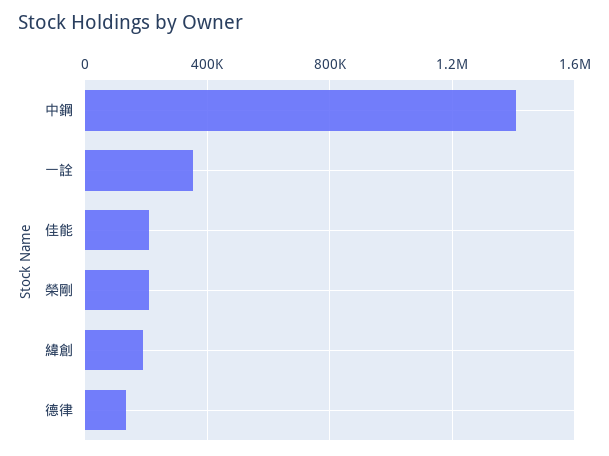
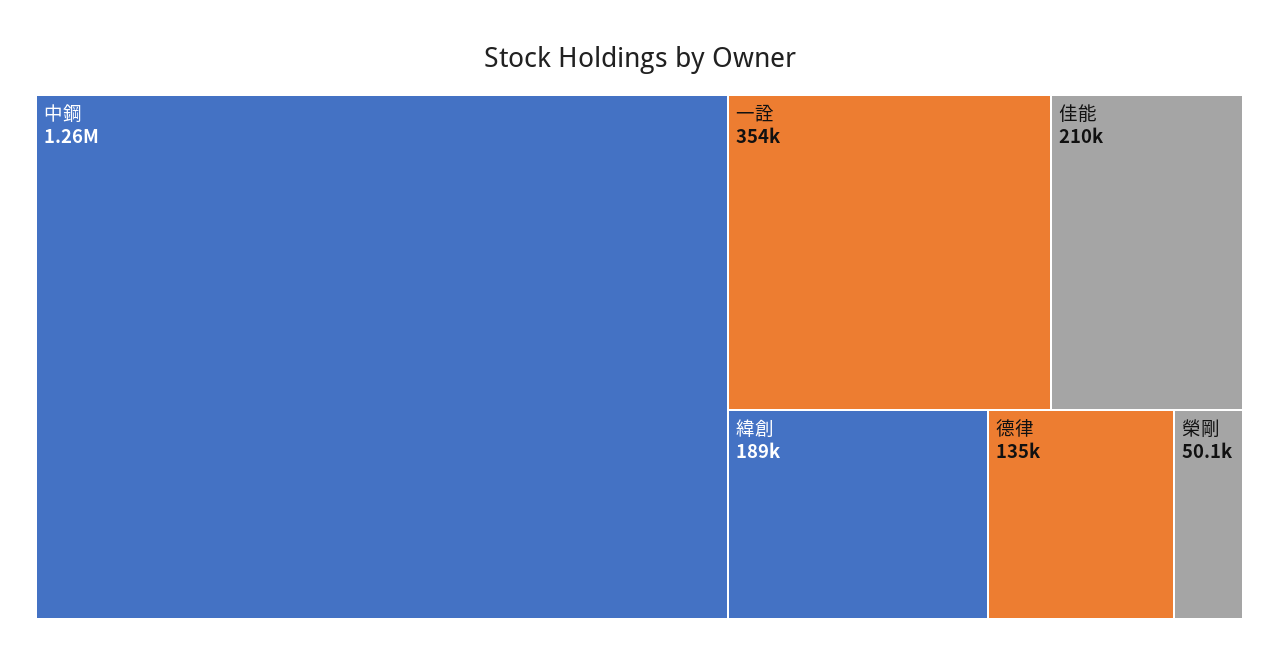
  {
-   "中鋼": 1400000,
+   "中鋼": 1260000,
    "一詮": 354000,
    "佳能": 210000,
-   "榮剛": 200000,
+   "榮剛": 50100,
    "緯創": 189000,
    "德律": 135000
  }

